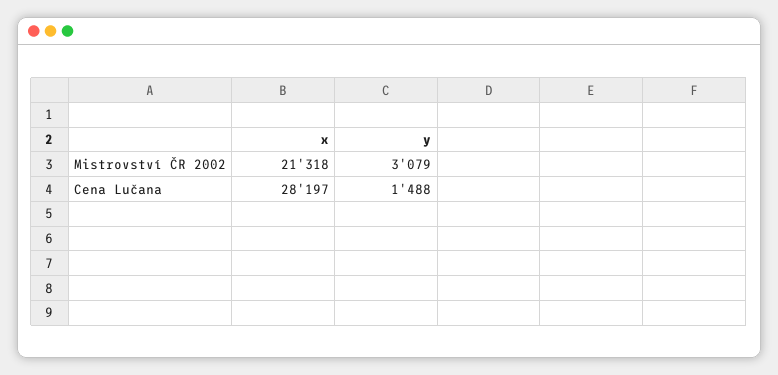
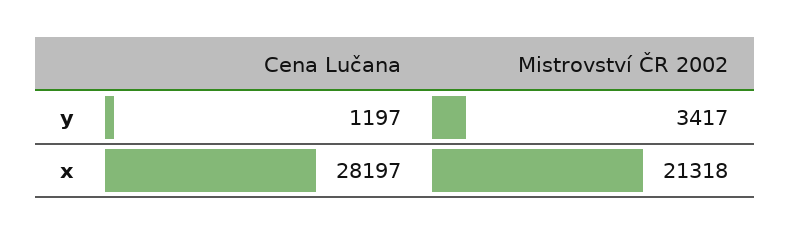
  {
    "x": {
      "Mistrovství ČR 2002": 21318,
      "Cena Lučana": 28197
    },
    "y": {
-     "Mistrovství ČR 2002": 3079,
+     "Mistrovství ČR 2002": 3417,
-     "Cena Lučana": 1488
+     "Cena Lučana": 1197
    }
  }

